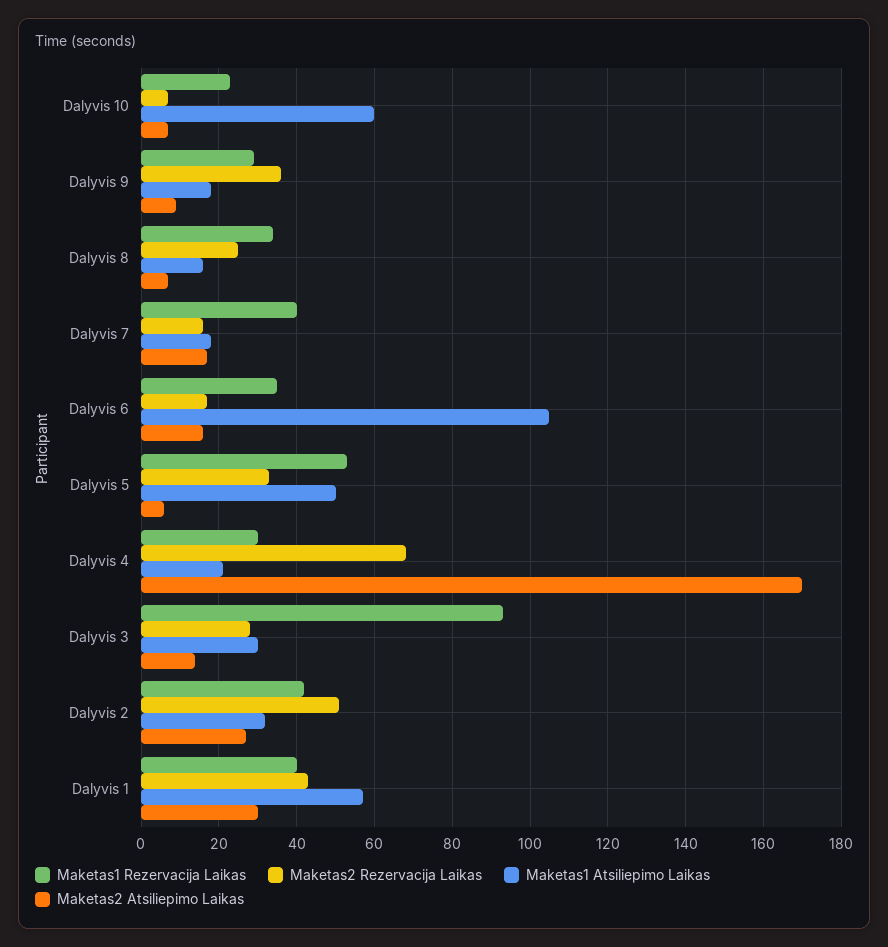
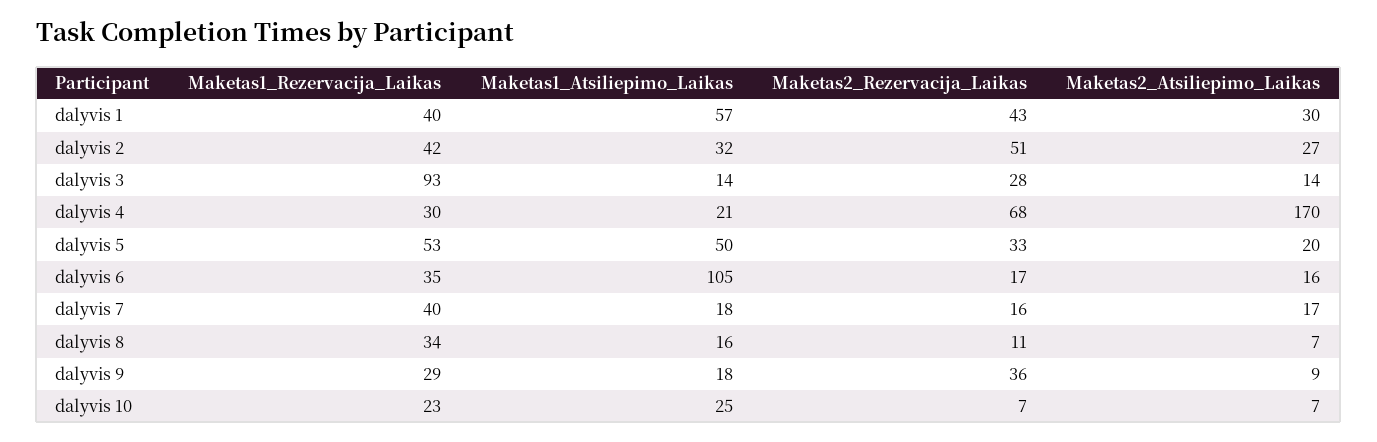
  {
    "Maketas1 Rezervacija Laikas": {
      "Dalyvis 10": 23,
      "Dalyvis 9": 29,
      "Dalyvis 8": 34,
      "Dalyvis 7": 40,
      "Dalyvis 6": 35,
      "Dalyvis 5": 53,
      "Dalyvis 4": 30,
      "Dalyvis 3": 93,
      "Dalyvis 2": 42,
      "Dalyvis 1": 40
    },
    "Maketas2 Rezervacija Laikas": {
      "Dalyvis 10": 7,
      "Dalyvis 9": 36,
-     "Dalyvis 8": 25,
+     "Dalyvis 8": 11,
      "Dalyvis 7": 16,
      "Dalyvis 6": 17,
      "Dalyvis 5": 33,
      "Dalyvis 4": 68,
      "Dalyvis 3": 28,
      "Dalyvis 2": 51,
      "Dalyvis 1": 43
    },
    "Maketas1 Atsiliepimo Laikas": {
-     "Dalyvis 10": 60,
+     "Dalyvis 10": 25,
      "Dalyvis 9": 18,
      "Dalyvis 8": 16,
      "Dalyvis 7": 18,
      "Dalyvis 6": 105,
      "Dalyvis 5": 50,
      "Dalyvis 4": 21,
-     "Dalyvis 3": 30,
+     "Dalyvis 3": 14,
      "Dalyvis 2": 32,
      "Dalyvis 1": 57
    },
    "Maketas2 Atsiliepimo Laikas": {
      "Dalyvis 10": 7,
      "Dalyvis 9": 9,
      "Dalyvis 8": 7,
      "Dalyvis 7": 17,
      "Dalyvis 6": 16,
-     "Dalyvis 5": 5,
+     "Dalyvis 5": 20,
      "Dalyvis 4": 170,
      "Dalyvis 3": 14,
      "Dalyvis 2": 27,
      "Dalyvis 1": 30
    }
  }

